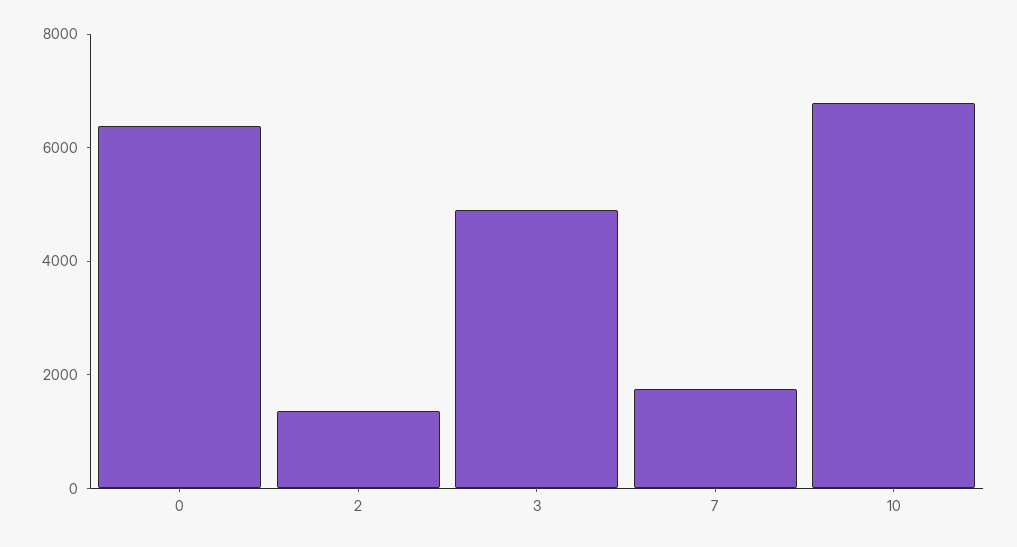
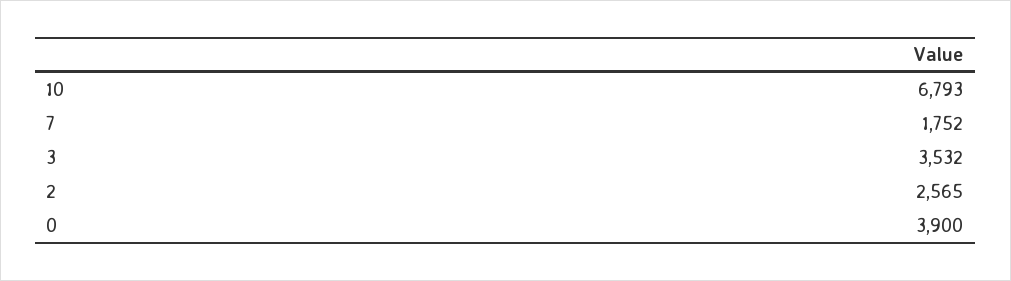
  {
-   "0": 6500,
+   "0": 3900,
-   "2": 1500,
+   "2": 2565,
-   "3": 5000,
+   "3": 3532,
    "7": 1752,
    "10": 6793
  }

